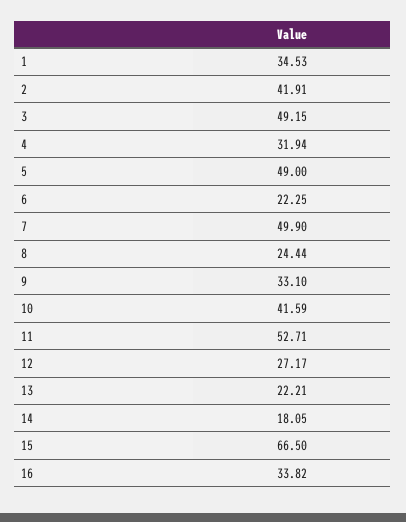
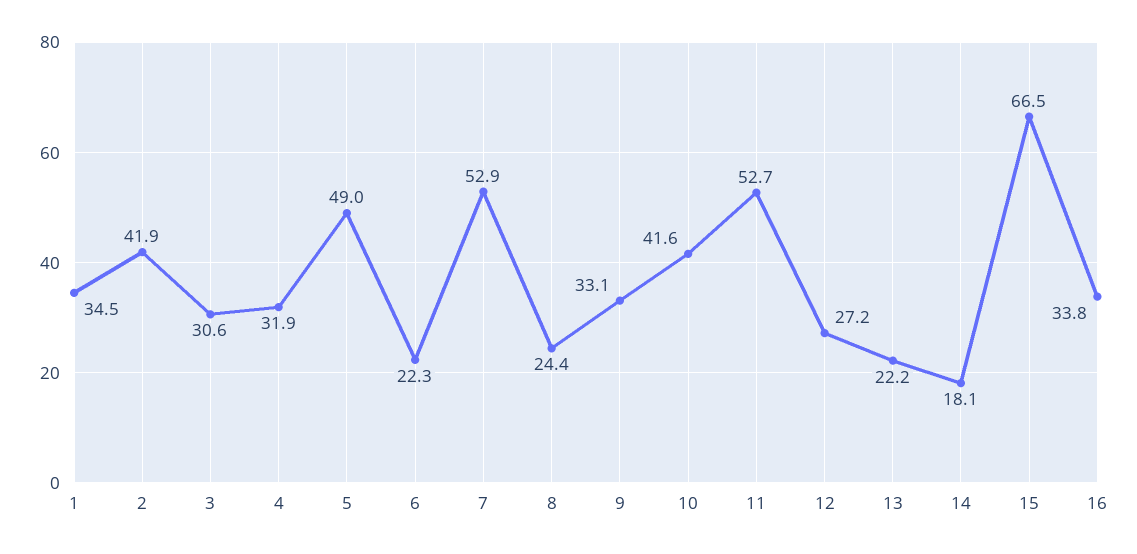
  {
    "1": 34.53,
    "2": 41.91,
-   "3": 49.15,
+   "3": 30.6,
    "4": 31.94,
    "5": 49,
    "6": 22.25,
-   "7": 49.9,
+   "7": 52.9,
    "8": 24.44,
    "9": 33.1,
    "10": 41.59,
    "11": 52.71,
    "12": 27.17,
    "13": 22.21,
    "14": 18.05,
    "15": 66.5,
    "16": 33.82
  }

